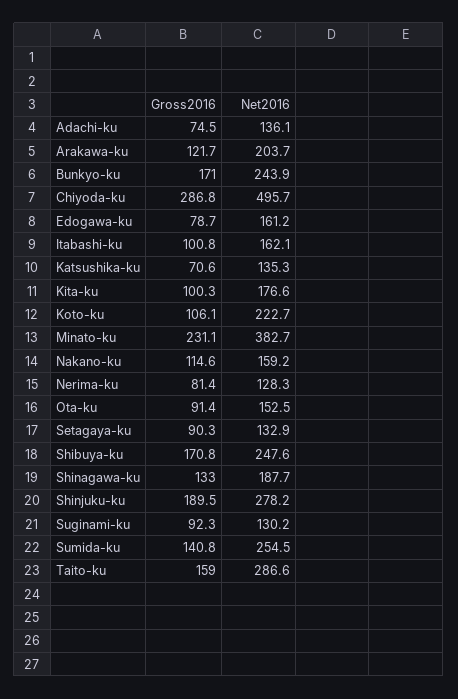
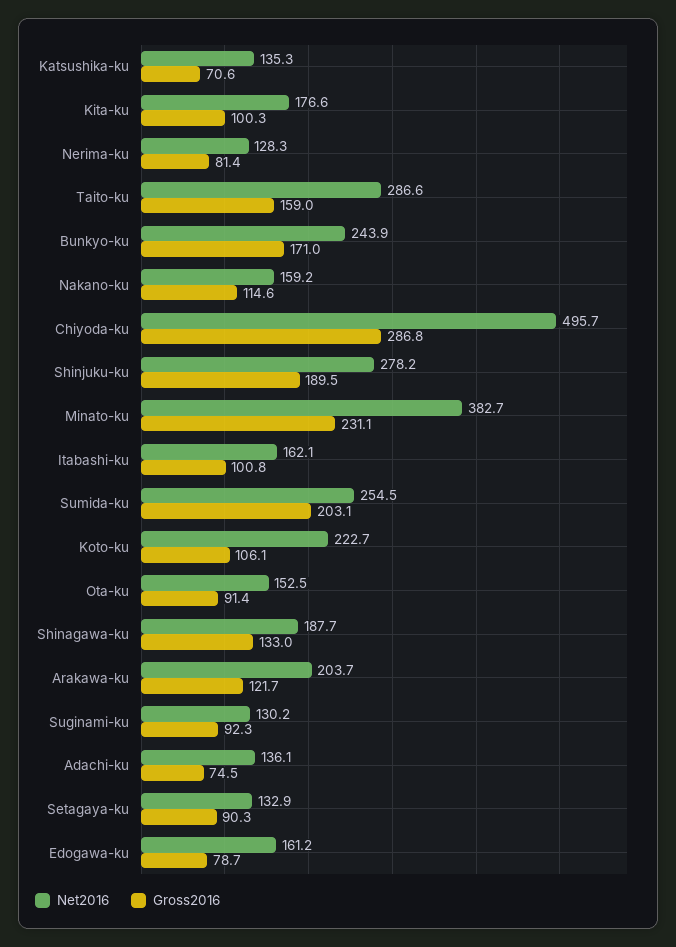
  {
    "Gross2016": {
      "Adachi-ku": 74.5,
      "Arakawa-ku": 121.7,
      "Bunkyo-ku": 171,
      "Chiyoda-ku": 286.8,
      "Edogawa-ku": 78.7,
      "Itabashi-ku": 100.8,
      "Katsushika-ku": 70.6,
      "Kita-ku": 100.3,
      "Koto-ku": 106.1,
      "Minato-ku": 231.1,
      "Nakano-ku": 114.6,
      "Nerima-ku": 81.4,
      "Ota-ku": 91.4,
      "Setagaya-ku": 90.3,
-     "Shibuya-ku": 170.8,
      "Shinagawa-ku": 133,
      "Shinjuku-ku": 189.5,
      "Suginami-ku": 92.3,
-     "Sumida-ku": 140.8,
+     "Sumida-ku": 203.1,
      "Taito-ku": 159
    },
    "Net2016": {
      "Adachi-ku": 136.1,
      "Arakawa-ku": 203.7,
      "Bunkyo-ku": 243.9,
      "Chiyoda-ku": 495.7,
      "Edogawa-ku": 161.2,
      "Itabashi-ku": 162.1,
      "Katsushika-ku": 135.3,
      "Kita-ku": 176.6,
      "Koto-ku": 222.7,
      "Minato-ku": 382.7,
      "Nakano-ku": 159.2,
      "Nerima-ku": 128.3,
      "Ota-ku": 152.5,
      "Setagaya-ku": 132.9,
-     "Shibuya-ku": 247.6,
      "Shinagawa-ku": 187.7,
      "Shinjuku-ku": 278.2,
      "Suginami-ku": 130.2,
      "Sumida-ku": 254.5,
      "Taito-ku": 286.6
    }
  }

